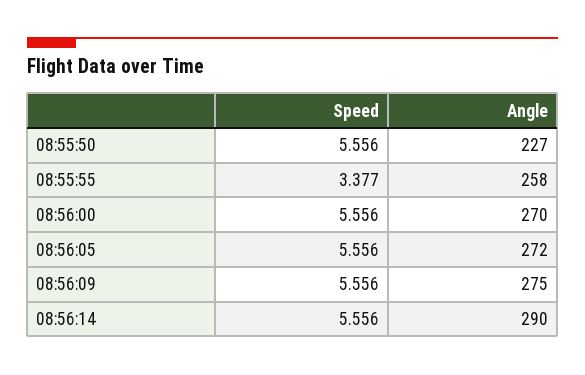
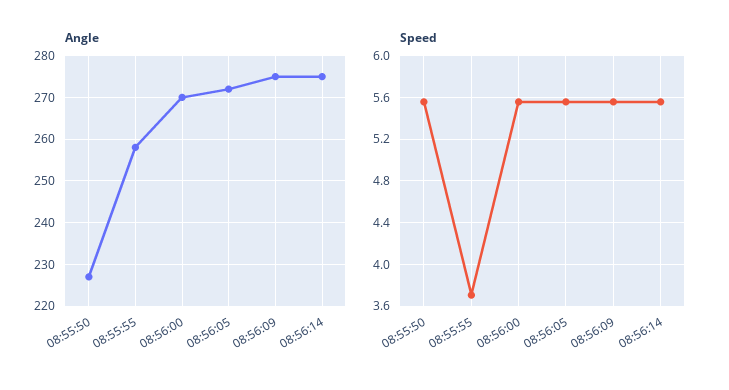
  {
    "Speed": {
      "08:55:50": 5.556,
-     "08:55:55": 3.377,
+     "08:55:55": 3.7,
      "08:56:00": 5.556,
      "08:56:05": 5.556,
      "08:56:09": 5.556,
      "08:56:14": 5.556
    },
    "Angle": {
      "08:55:50": 227,
      "08:55:55": 258,
      "08:56:00": 270,
      "08:56:05": 272,
      "08:56:09": 275,
-     "08:56:14": 290
+     "08:56:14": 275
    }
  }

